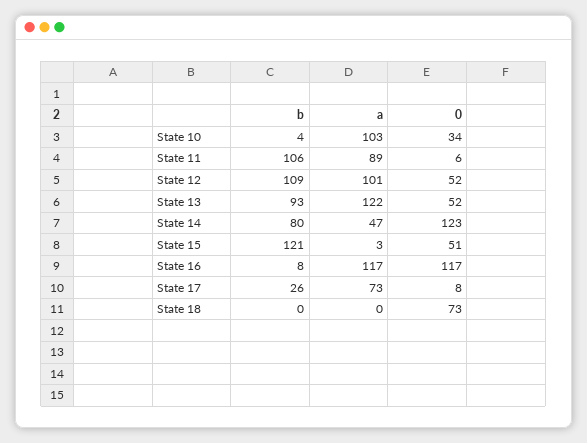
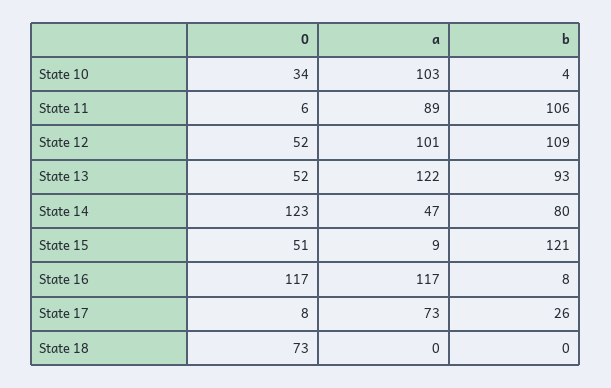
  {
    "b": {
      "State 10": 4,
      "State 11": 106,
      "State 12": 109,
      "State 13": 93,
      "State 14": 80,
      "State 15": 121,
      "State 16": 8,
      "State 17": 26,
      "State 18": 0
    },
    "a": {
      "State 10": 103,
      "State 11": 89,
      "State 12": 101,
      "State 13": 122,
      "State 14": 47,
-     "State 15": 3,
+     "State 15": 9,
      "State 16": 117,
      "State 17": 73,
      "State 18": 0
    },
    "0": {
      "State 10": 34,
      "State 11": 6,
      "State 12": 52,
      "State 13": 52,
      "State 14": 123,
      "State 15": 51,
      "State 16": 117,
      "State 17": 8,
      "State 18": 73
    }
  }

